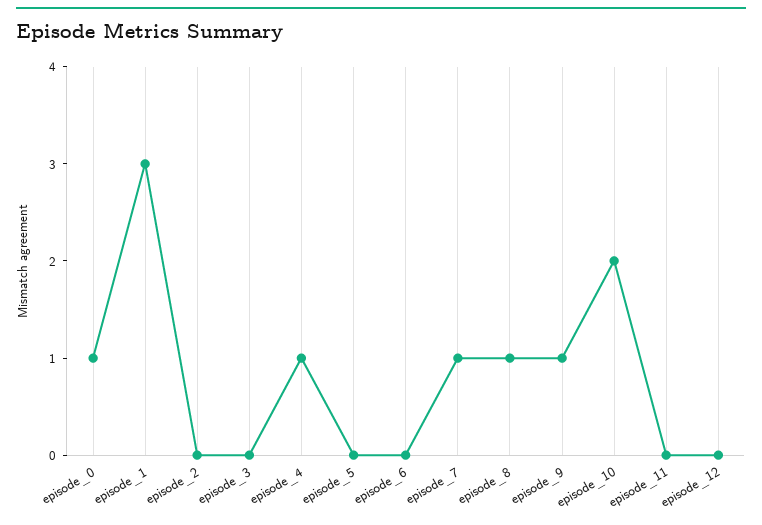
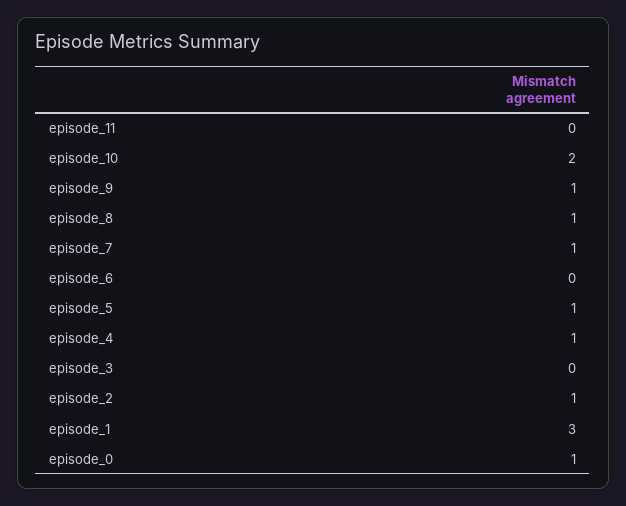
  {
    "episode_0": 1,
    "episode_1": 3,
-   "episode_2": 0,
+   "episode_2": 1,
    "episode_3": 0,
    "episode_4": 1,
-   "episode_5": 0,
+   "episode_5": 1,
    "episode_6": 0,
    "episode_7": 1,
    "episode_8": 1,
    "episode_9": 1,
    "episode_10": 2,
-   "episode_11": 0,
+   "episode_11": 0
-   "episode_12": 0
  }

